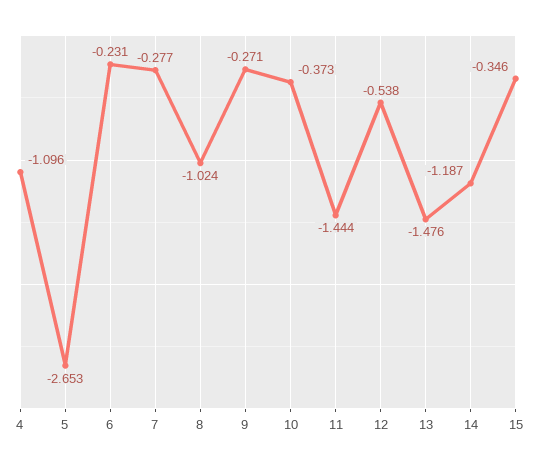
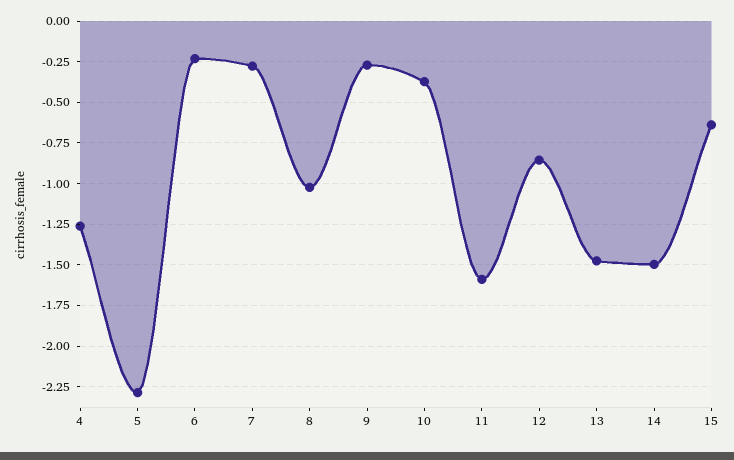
  {
-   "4": -1.096,
+   "4": -1.25,
-   "5": -2.653,
+   "5": -2.3,
    "6": -0.231,
    "7": -0.277,
    "8": -1.024,
    "9": -0.271,
    "10": -0.373,
-   "11": -1.444,
+   "11": -1.6,
-   "12": -0.538,
+   "12": -0.85,
    "13": -1.476,
-   "14": -1.187,
+   "14": -1.5,
-   "15": -0.346
+   "15": -0.65
  }

